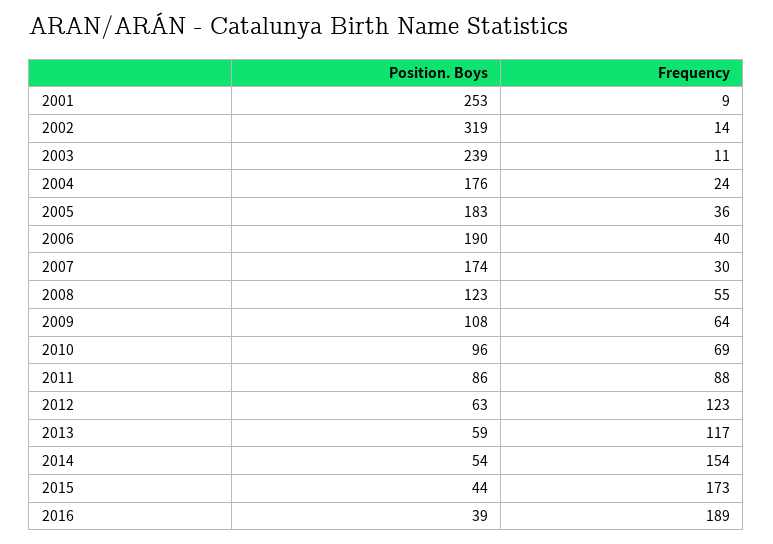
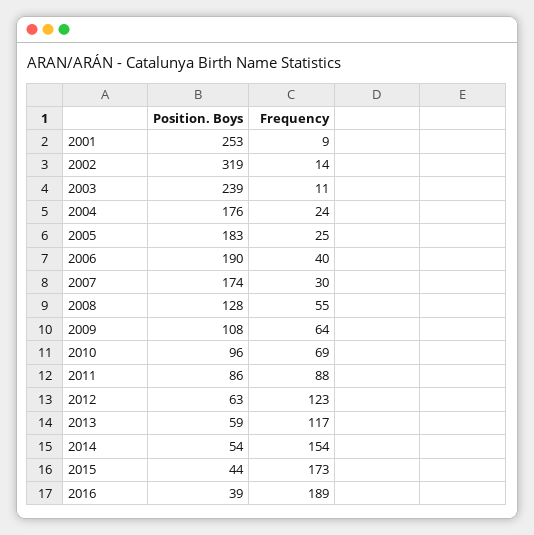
  {
    "Position. Boys": {
      "2001": 253,
      "2002": 319,
      "2003": 239,
      "2004": 176,
      "2005": 183,
      "2006": 190,
      "2007": 174,
-     "2008": 123,
+     "2008": 128,
      "2009": 108,
      "2010": 96,
      "2011": 86,
      "2012": 63,
      "2013": 59,
      "2014": 54,
      "2015": 44,
      "2016": 39
    },
    "Frequency": {
      "2001": 9,
      "2002": 14,
      "2003": 11,
      "2004": 24,
-     "2005": 36,
+     "2005": 25,
      "2006": 40,
      "2007": 30,
      "2008": 55,
      "2009": 64,
      "2010": 69,
      "2011": 88,
      "2012": 123,
      "2013": 117,
      "2014": 154,
      "2015": 173,
      "2016": 189
    }
  }

